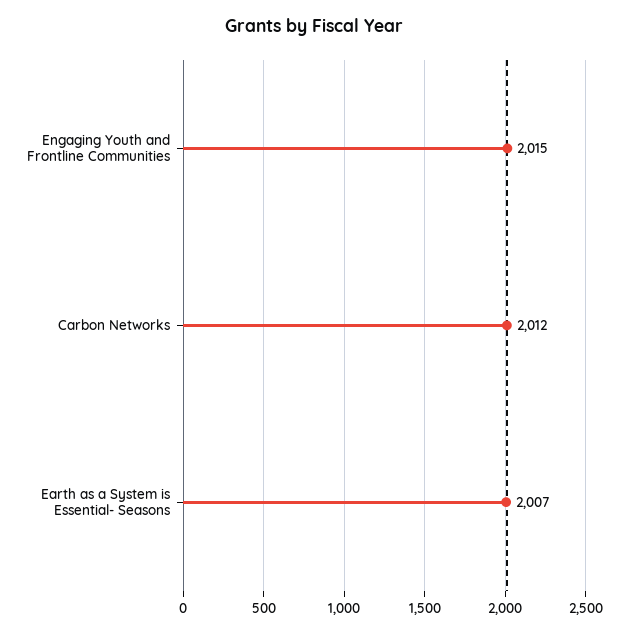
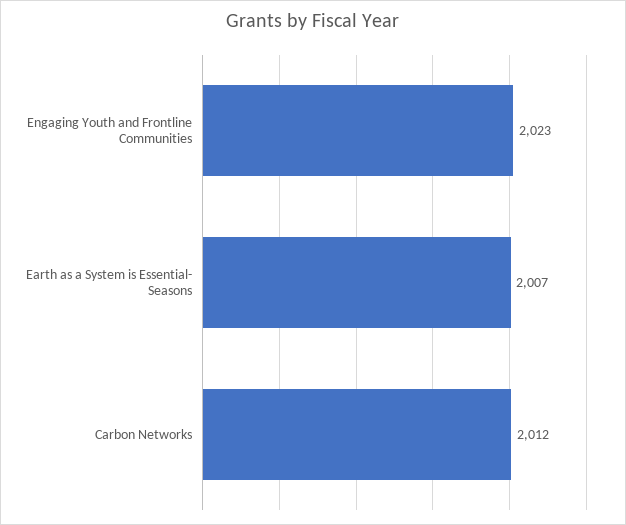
  {
-   "Engaging Youth and Frontline Communities": 2015,
+   "Engaging Youth and Frontline Communities": 2023,
    "Carbon Networks": 2012,
    "Earth as a System is Essential- Seasons": 2007
  }

